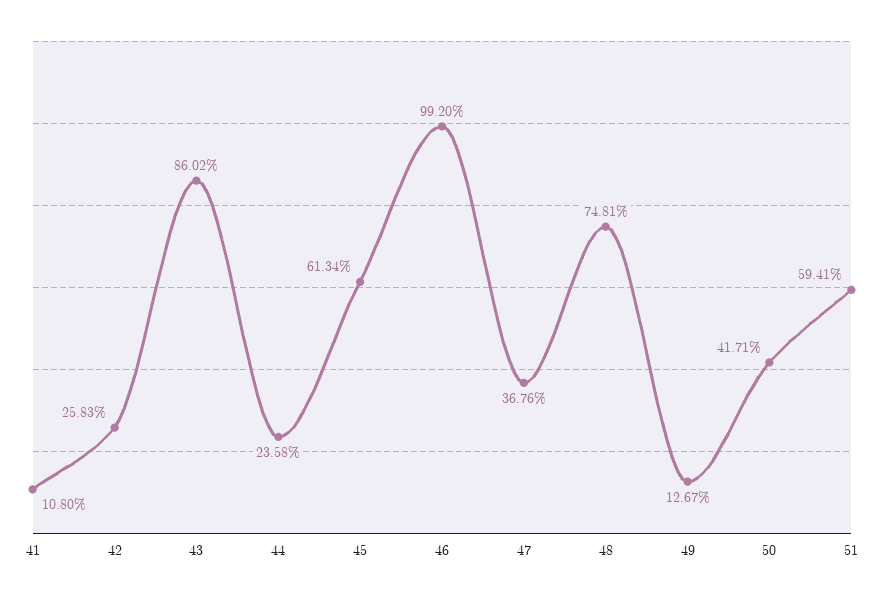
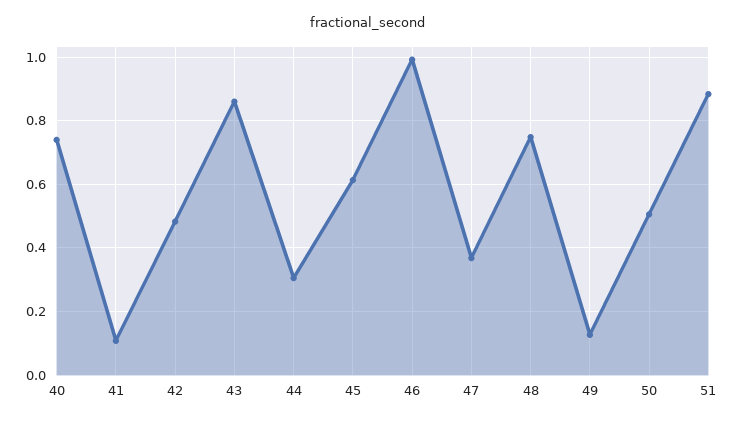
  {
    "41": 0.108,
-   "42": 0.2583,
+   "42": 0.48,
    "43": 0.8602,
-   "44": 0.2358,
+   "44": 0.3,
    "45": 0.6134,
    "46": 0.992,
    "47": 0.3676,
    "48": 0.7481,
    "49": 0.1267,
-   "50": 0.4171,
+   "50": 0.5,
-   "51": 0.5941
+   "51": 0.88,
+   "40": 0.74
  }

